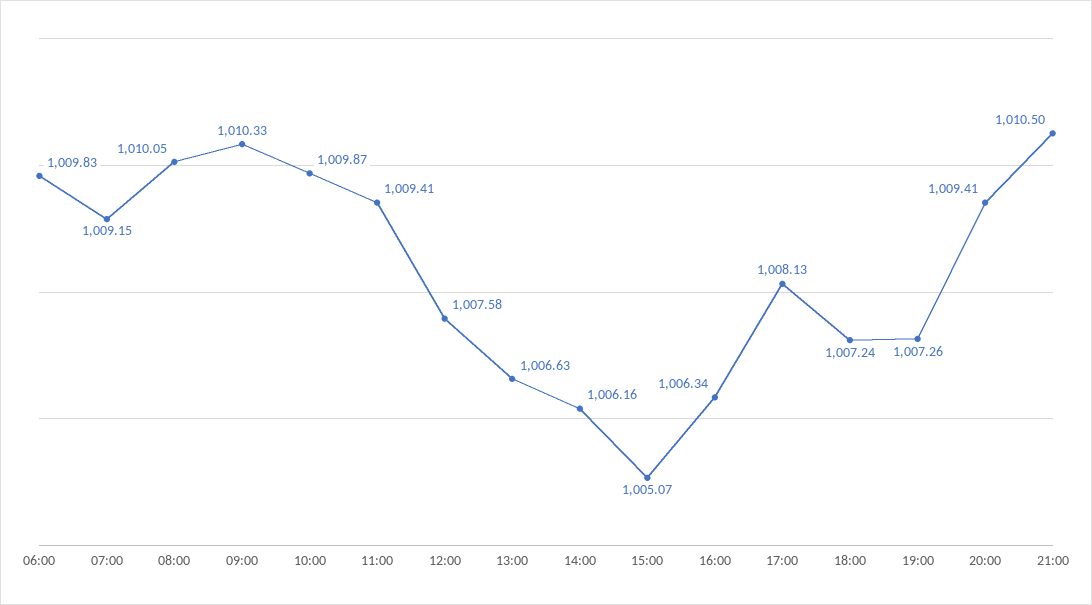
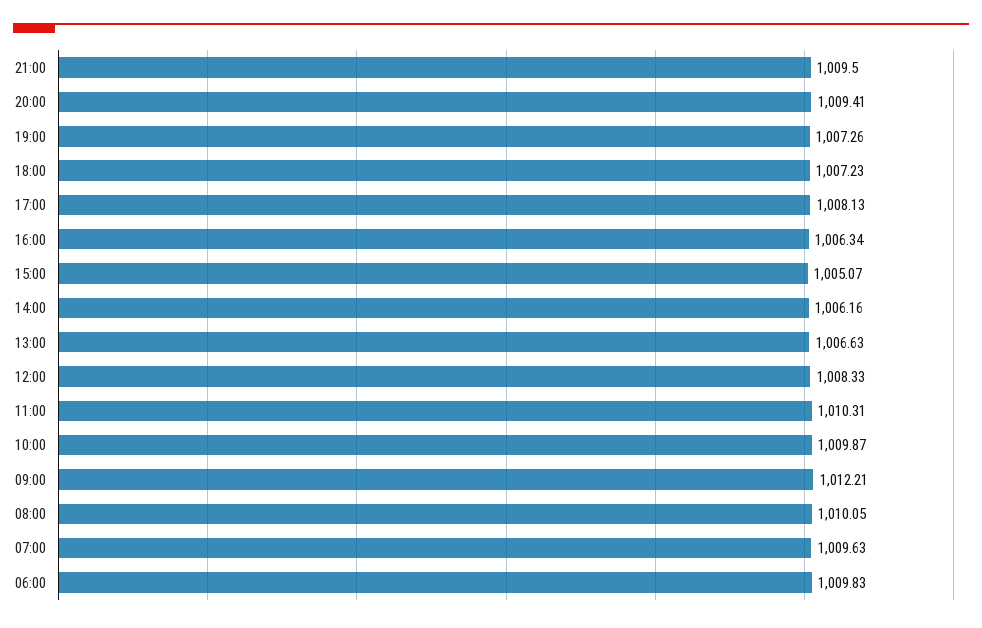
  {
    "06:00": 1009.83,
-   "07:00": 1009.15,
+   "07:00": 1009.63,
    "08:00": 1010.05,
-   "09:00": 1010.33,
+   "09:00": 1012.21,
    "10:00": 1009.87,
-   "11:00": 1009.41,
+   "11:00": 1010.31,
-   "12:00": 1007.58,
+   "12:00": 1008.33,
    "13:00": 1006.63,
    "14:00": 1006.16,
    "15:00": 1005.07,
    "16:00": 1006.34,
    "17:00": 1008.13,
-   "18:00": 1007.24,
+   "18:00": 1007.23,
    "19:00": 1007.26,
    "20:00": 1009.41,
-   "21:00": 1010.5
+   "21:00": 1009.5
  }

